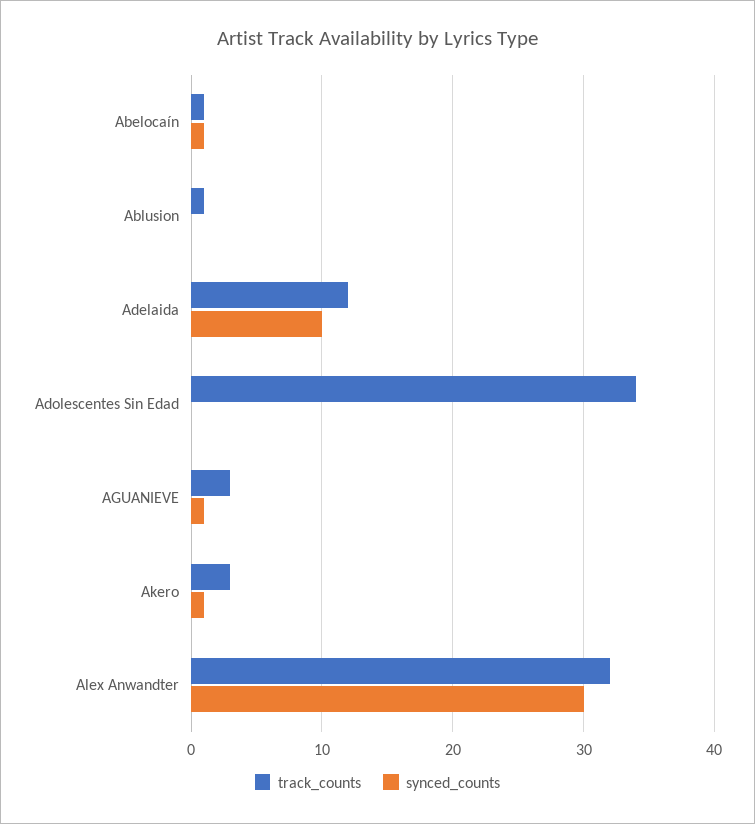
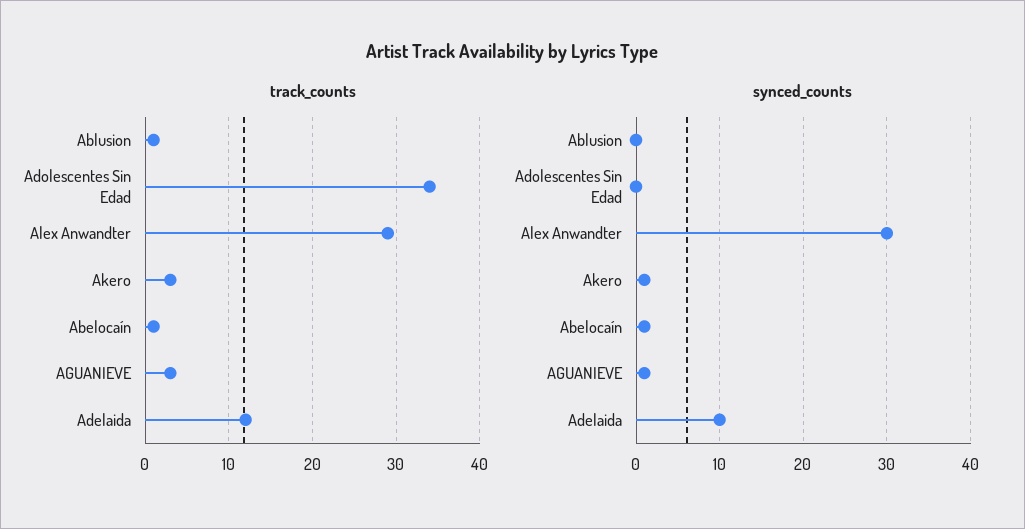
  {
    "track_counts": {
      "Abelocaín": 1,
      "Ablusion": 1,
      "Adelaida": 12,
      "Adolescentes Sin Edad": 34,
      "AGUANIEVE": 3,
      "Akero": 3,
-     "Alex Anwandter": 32
+     "Alex Anwandter": 29
    },
    "synced_counts": {
      "Abelocaín": 1,
      "Ablusion": 0,
      "Adelaida": 10,
      "Adolescentes Sin Edad": 0,
      "AGUANIEVE": 1,
      "Akero": 1,
      "Alex Anwandter": 30
    }
  }

